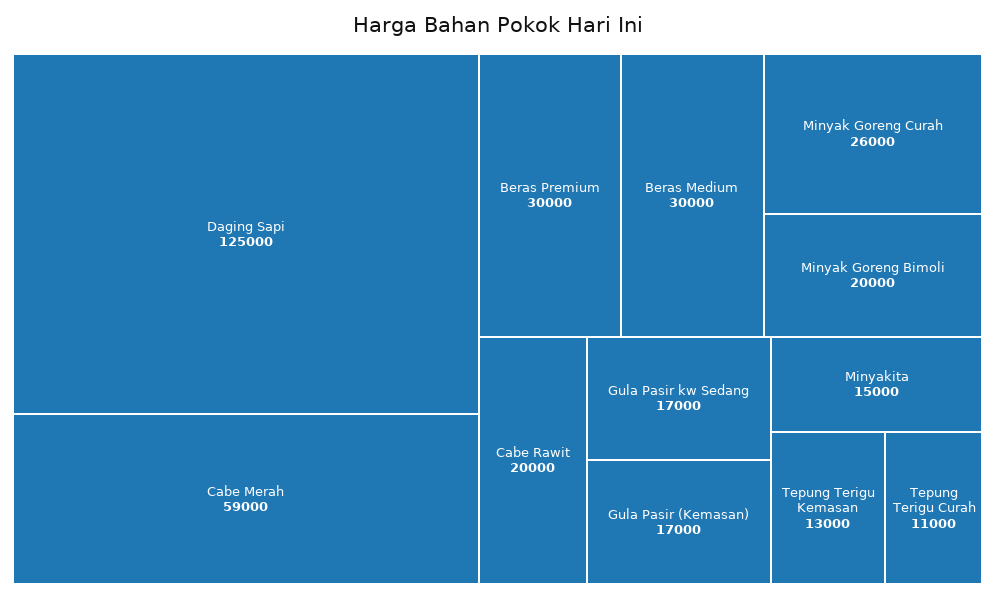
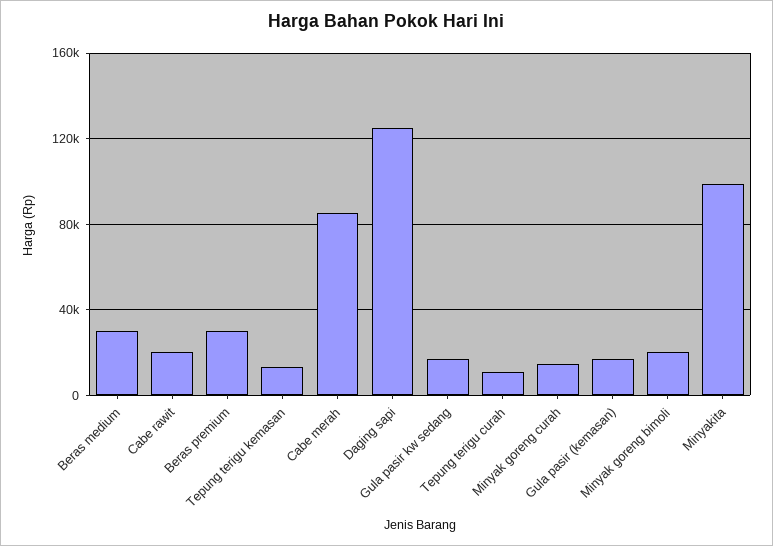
  {
    "Daging Sapi": 125000,
-   "Cabe Merah": 59000,
+   "Cabe Merah": 85000,
    "Beras Premium": 30000,
    "Beras Medium": 30000,
-   "Minyak Goreng Curah": 26000,
+   "Minyak Goreng Curah": 15000,
    "Minyak Goreng Bimoli": 20000,
    "Cabe Rawit": 20000,
    "Gula Pasir kw Sedang": 17000,
    "Gula Pasir (Kemasan)": 17000,
-   "Minyakita": 15000,
+   "Minyakita": 100000,
    "Tepung Terigu Kemasan": 13000,
    "Tepung Terigu Curah": 11000
  }

